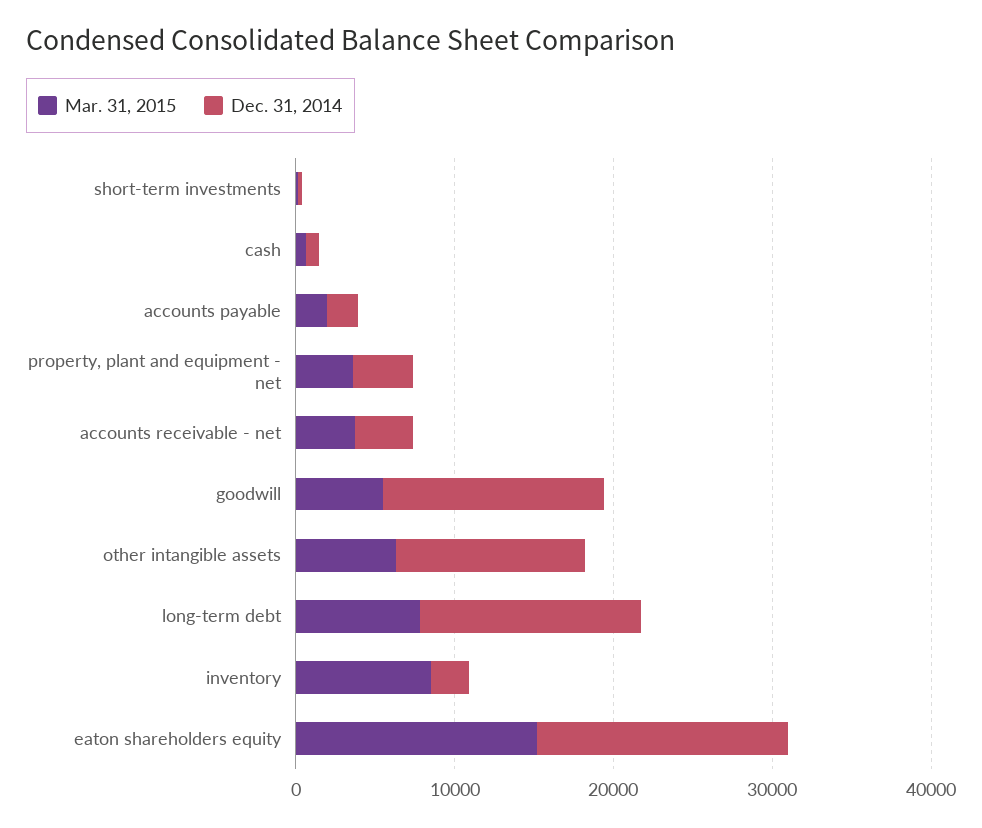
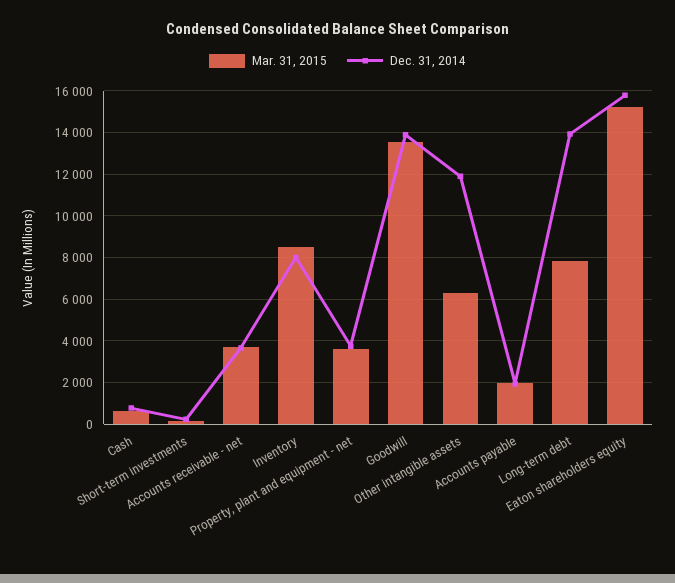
  {
    "Mar. 31, 2015": {
      "short-term investments": 0,
      "cash": 500,
      "accounts payable": 2000,
      "property, plant and equipment - net": 3500,
      "accounts receivable - net": 3500,
-     "goodwill": 6000,
+     "goodwill": 13500,
      "other intangible assets": 6500,
      "long-term debt": 8000,
      "inventory": 8500,
      "eaton shareholders equity": 15000
    },
    "Dec. 31, 2014": {
      "short-term investments": 0,
      "cash": 1000,
      "accounts payable": 2000,
      "property, plant and equipment - net": 4000,
      "accounts receivable - net": 3500,
      "goodwill": 14000,
      "other intangible assets": 12000,
      "long-term debt": 14000,
-     "inventory": 2000,
+     "inventory": 8000,
      "eaton shareholders equity": 16000
    }
  }

